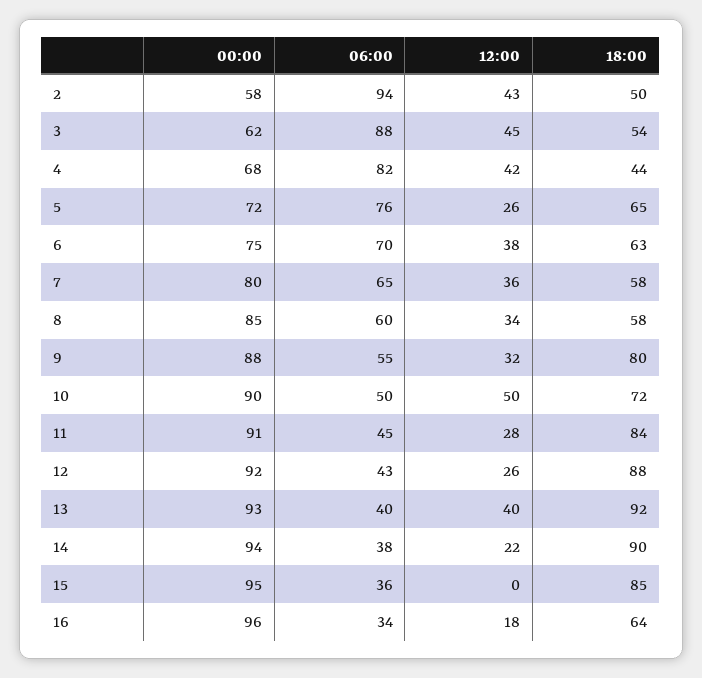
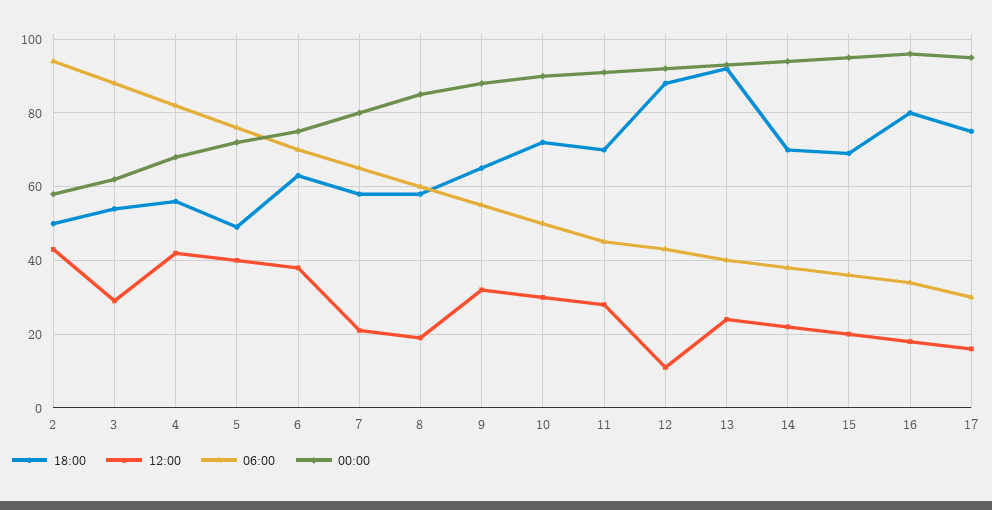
  {
    "00:00": {
      "2": 58,
      "3": 62,
      "4": 68,
      "5": 72,
      "6": 75,
      "7": 80,
      "8": 85,
      "9": 88,
      "10": 90,
      "11": 91,
      "12": 92,
      "13": 93,
      "14": 94,
      "15": 95,
-     "16": 96
+     "16": 96,
+     "17": 95
    },
    "06:00": {
      "2": 94,
      "3": 88,
      "4": 82,
      "5": 76,
      "6": 70,
      "7": 65,
      "8": 60,
      "9": 55,
      "10": 50,
      "11": 45,
      "12": 43,
      "13": 40,
      "14": 38,
      "15": 36,
-     "16": 34
+     "16": 34,
+     "17": 30
    },
    "12:00": {
      "2": 43,
-     "3": 45,
+     "3": 30,
      "4": 42,
-     "5": 26,
+     "5": 40,
      "6": 38,
-     "7": 36,
+     "7": 20,
-     "8": 34,
+     "8": 20,
      "9": 32,
-     "10": 50,
+     "10": 30,
      "11": 28,
-     "12": 26,
+     "12": 10,
-     "13": 40,
+     "13": 25,
      "14": 22,
-     "15": 0,
+     "15": 20,
-     "16": 18
+     "16": 18,
+     "17": 15
    },
    "18:00": {
      "2": 50,
      "3": 54,
-     "4": 44,
+     "4": 55,
-     "5": 65,
+     "5": 50,
      "6": 63,
      "7": 58,
      "8": 58,
-     "9": 80,
+     "9": 65,
      "10": 72,
-     "11": 84,
+     "11": 70,
      "12": 88,
      "13": 92,
-     "14": 90,
+     "14": 70,
-     "15": 85,
+     "15": 70,
-     "16": 64
+     "16": 80,
+     "17": 75
    }
  }

